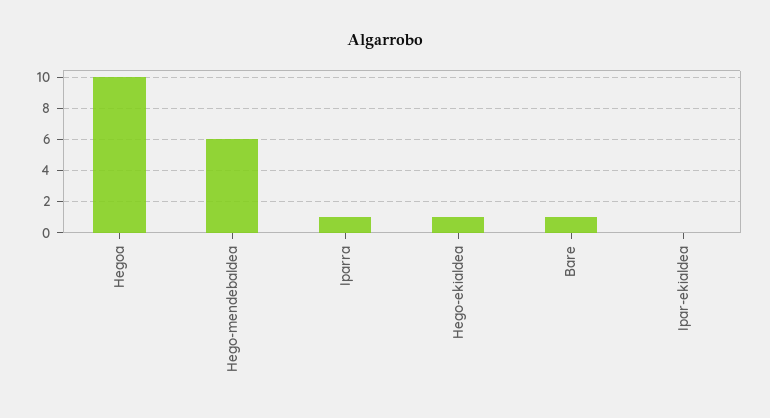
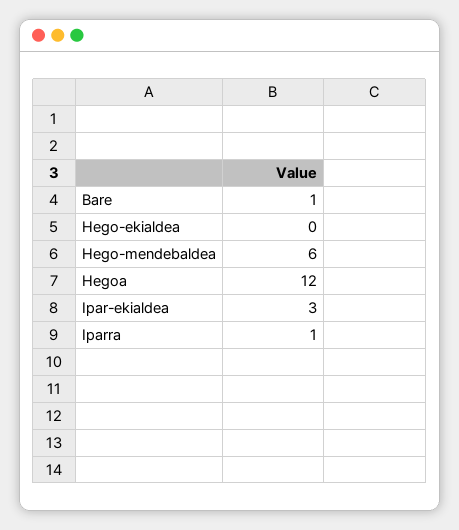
  {
-   "Hegoa": 10,
+   "Hegoa": 12,
    "Hego-mendebaldea": 6,
    "Iparra": 1,
-   "Hego-ekialdea": 1,
+   "Hego-ekialdea": 0,
    "Bare": 1,
-   "Ipar-ekialdea": 0
+   "Ipar-ekialdea": 3
  }

